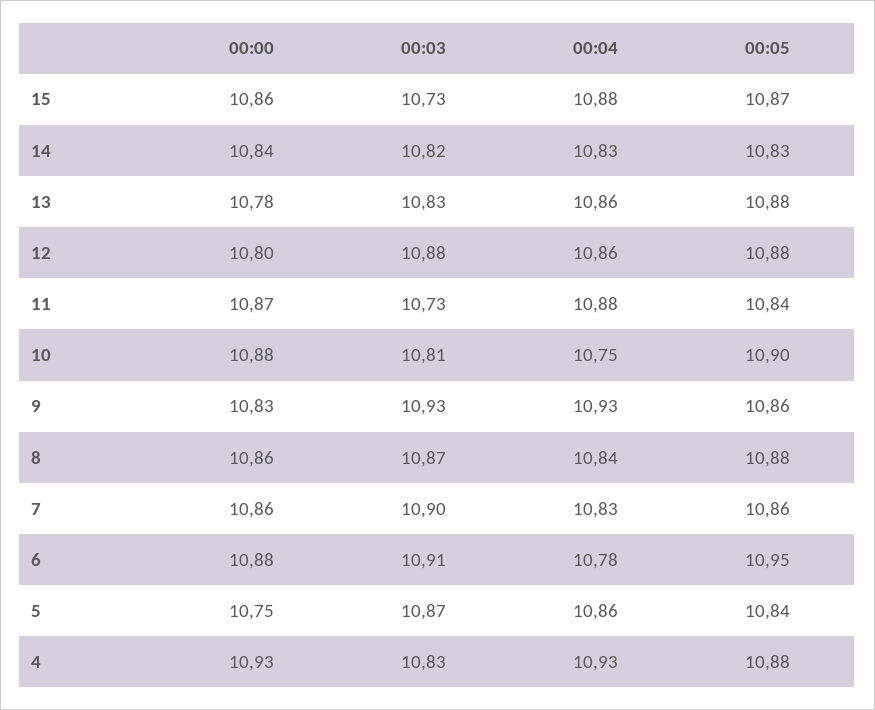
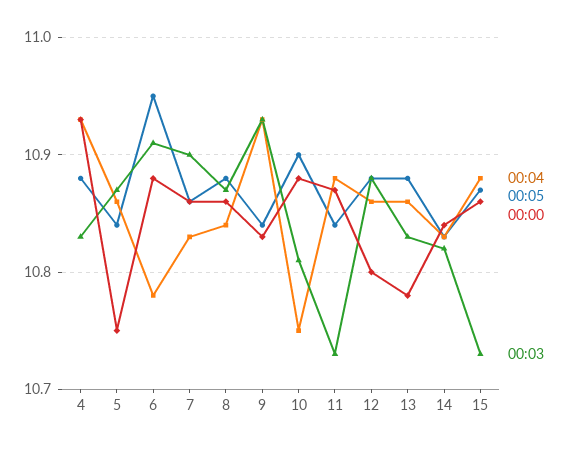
  {
    "00:00": {
      "15": 10.86,
      "14": 10.84,
      "13": 10.78,
      "12": 10.8,
      "11": 10.87,
      "10": 10.88,
      "9": 10.83,
      "8": 10.86,
      "7": 10.86,
      "6": 10.88,
      "5": 10.75,
      "4": 10.93
    },
    "00:03": {
      "15": 10.73,
      "14": 10.82,
      "13": 10.83,
      "12": 10.88,
      "11": 10.73,
      "10": 10.81,
      "9": 10.93,
      "8": 10.87,
      "7": 10.9,
      "6": 10.91,
      "5": 10.87,
      "4": 10.83
    },
    "00:04": {
      "15": 10.88,
      "14": 10.83,
      "13": 10.86,
      "12": 10.86,
      "11": 10.88,
      "10": 10.75,
      "9": 10.93,
      "8": 10.84,
      "7": 10.83,
      "6": 10.78,
      "5": 10.86,
      "4": 10.93
    },
    "00:05": {
      "15": 10.87,
      "14": 10.83,
      "13": 10.88,
      "12": 10.88,
      "11": 10.84,
      "10": 10.9,
-     "9": 10.86,
+     "9": 10.84,
      "8": 10.88,
      "7": 10.86,
      "6": 10.95,
      "5": 10.84,
      "4": 10.88
    }
  }

